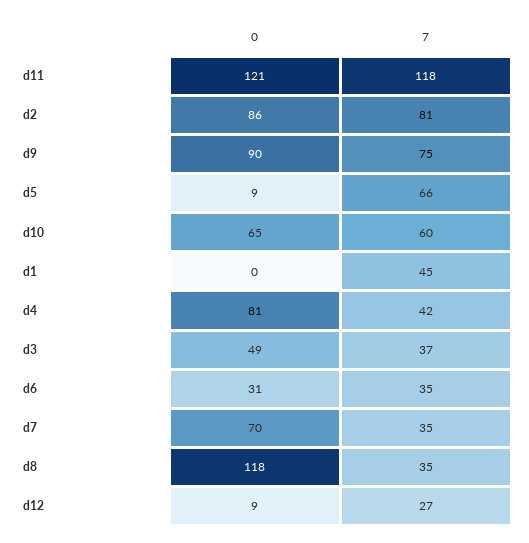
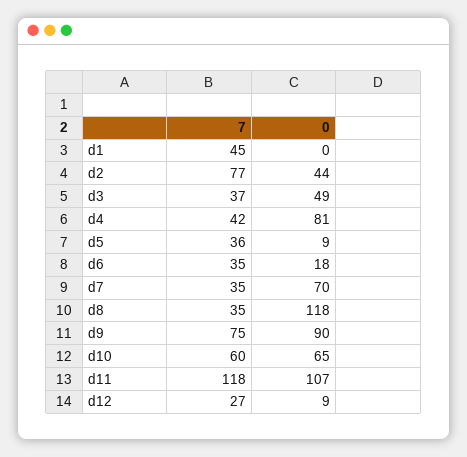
  {
    "0": {
-     "d11": 121,
+     "d11": 107,
-     "d2": 86,
+     "d2": 44,
      "d9": 90,
      "d5": 9,
      "d10": 65,
      "d1": 0,
      "d4": 81,
      "d3": 49,
-     "d6": 31,
+     "d6": 18,
      "d7": 70,
      "d8": 118,
      "d12": 9
    },
    "7": {
      "d11": 118,
-     "d2": 81,
+     "d2": 77,
      "d9": 75,
-     "d5": 66,
+     "d5": 36,
      "d10": 60,
      "d1": 45,
      "d4": 42,
      "d3": 37,
      "d6": 35,
      "d7": 35,
      "d8": 35,
      "d12": 27
    }
  }

